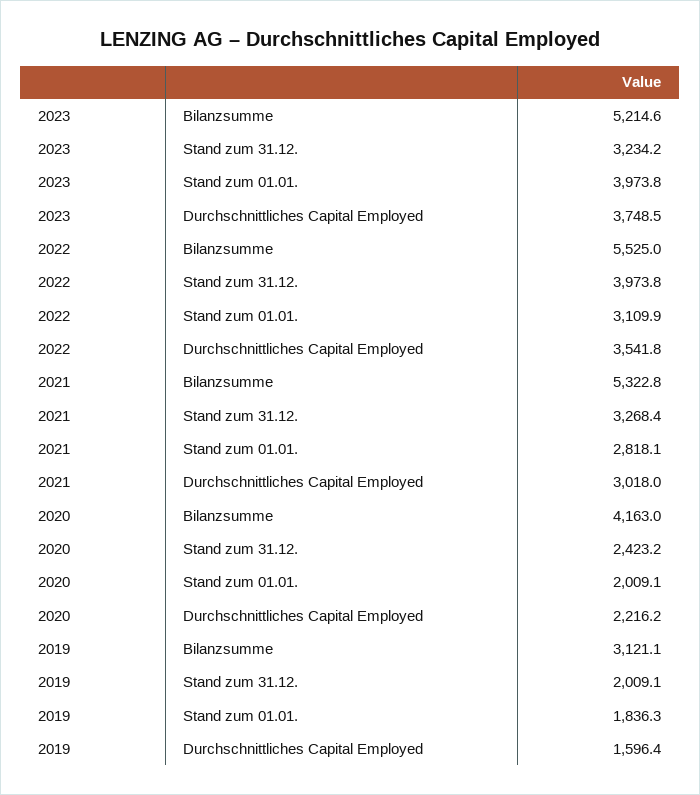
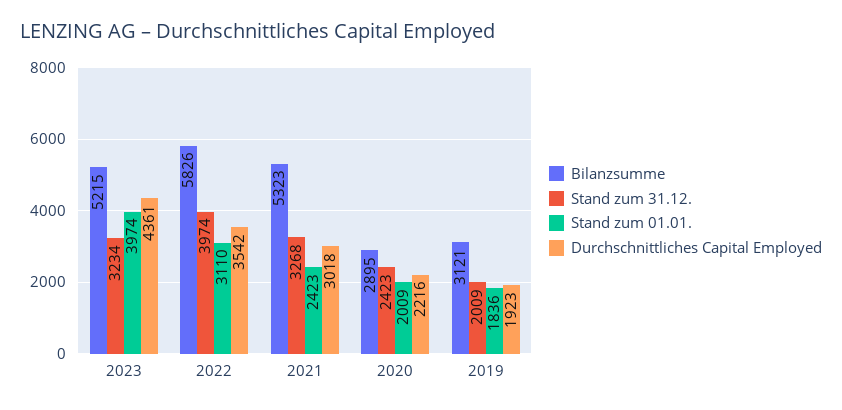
  {
    "Bilanzsumme": {
      "2023": 5214.6,
-     "2022": 5525,
+     "2022": 5826,
      "2021": 5322.8,
-     "2020": 4163,
+     "2020": 2895,
      "2019": 3121.1
    },
    "Stand zum 31.12.": {
      "2023": 3234.2,
      "2022": 3973.8,
      "2021": 3268.4,
      "2020": 2423.2,
      "2019": 2009.1
    },
    "Stand zum 01.01.": {
      "2023": 3973.8,
      "2022": 3109.9,
-     "2021": 2818.1,
+     "2021": 2423,
      "2020": 2009.1,
      "2019": 1836.3
    },
    "Durchschnittliches Capital Employed": {
-     "2023": 3748.5,
+     "2023": 4361,
      "2022": 3541.8,
      "2021": 3018,
      "2020": 2216.2,
-     "2019": 1596.4
+     "2019": 1923
    }
  }

